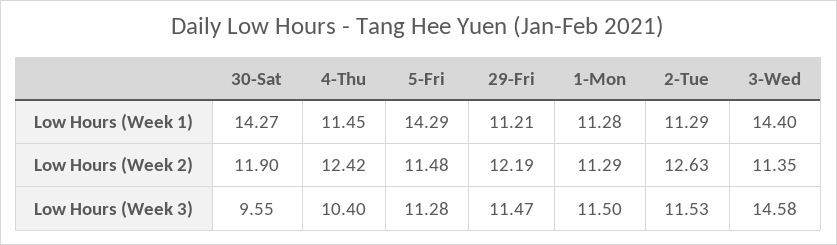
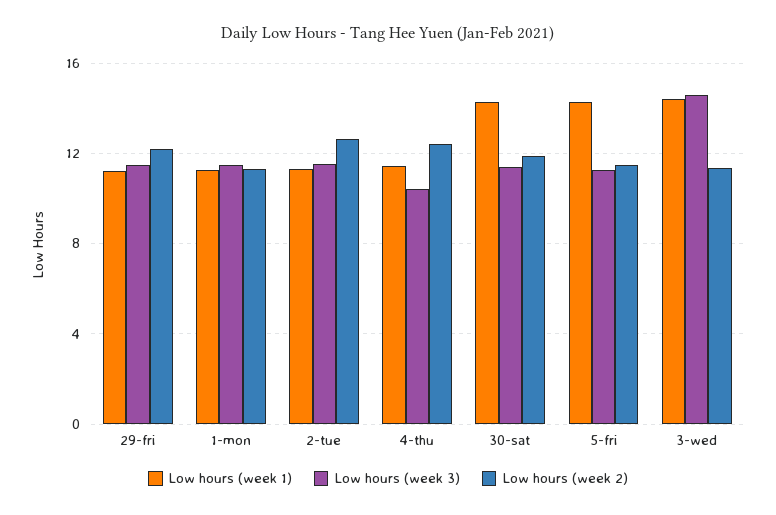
  {
    "Low Hours (Week 1)": {
      "30-Sat": 14.27,
      "4-Thu": 11.45,
      "5-Fri": 14.29,
      "29-Fri": 11.21,
      "1-Mon": 11.28,
      "2-Tue": 11.29,
      "3-Wed": 14.4
    },
    "Low Hours (Week 2)": {
      "30-Sat": 11.9,
      "4-Thu": 12.42,
      "5-Fri": 11.48,
      "29-Fri": 12.19,
      "1-Mon": 11.29,
      "2-Tue": 12.63,
      "3-Wed": 11.35
    },
    "Low Hours (Week 3)": {
-     "30-Sat": 9.55,
+     "30-Sat": 11.5,
      "4-Thu": 10.4,
      "5-Fri": 11.28,
      "29-Fri": 11.47,
      "1-Mon": 11.5,
      "2-Tue": 11.53,
      "3-Wed": 14.58
    }
  }

